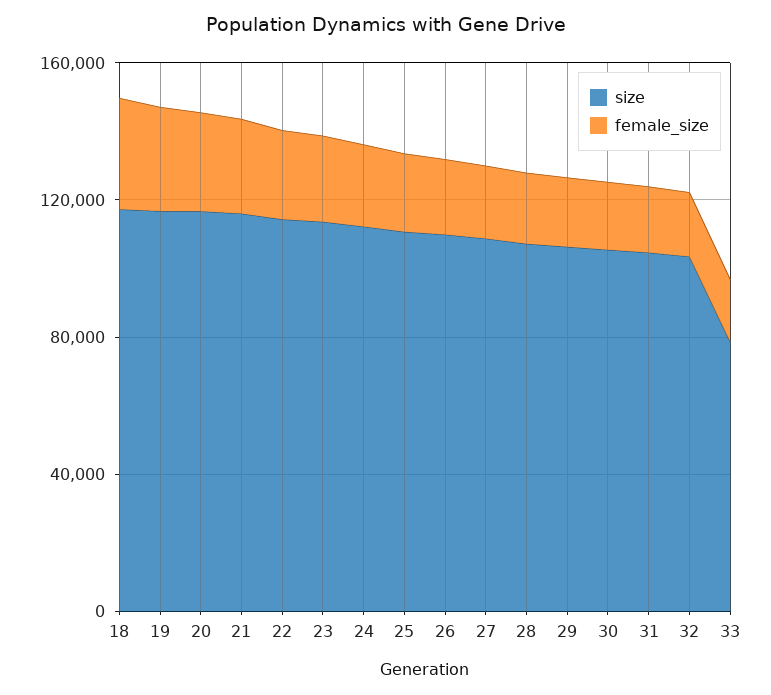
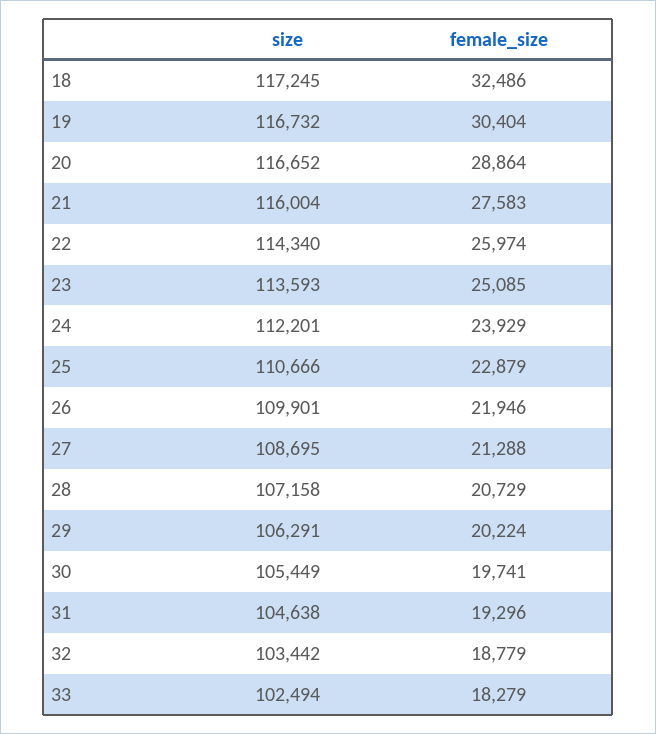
  {
    "size": {
      "18": 117245,
      "19": 116732,
      "20": 116652,
      "21": 116004,
      "22": 114340,
      "23": 113593,
      "24": 112201,
      "25": 110666,
      "26": 109901,
      "27": 108695,
      "28": 107158,
      "29": 106291,
      "30": 105449,
      "31": 104638,
      "32": 103442,
-     "33": 80000
+     "33": 102494
    },
    "female_size": {
      "18": 32486,
      "19": 30404,
      "20": 28864,
      "21": 27583,
      "22": 25974,
      "23": 25085,
      "24": 23929,
      "25": 22879,
      "26": 21946,
      "27": 21288,
      "28": 20729,
      "29": 20224,
      "30": 19741,
      "31": 19296,
      "32": 18779,
      "33": 18279
    }
  }

